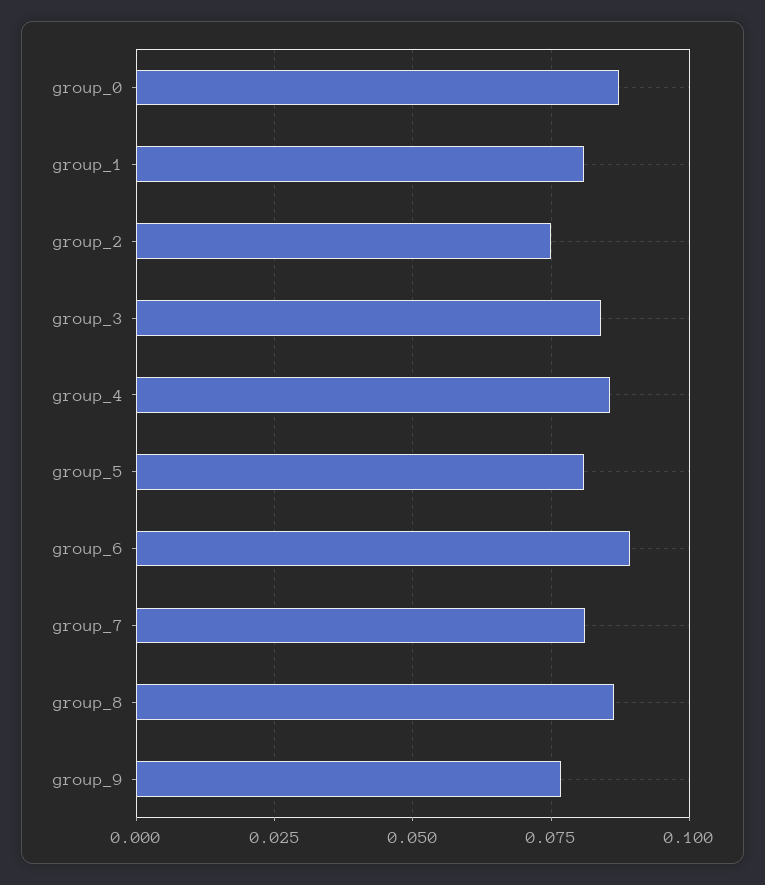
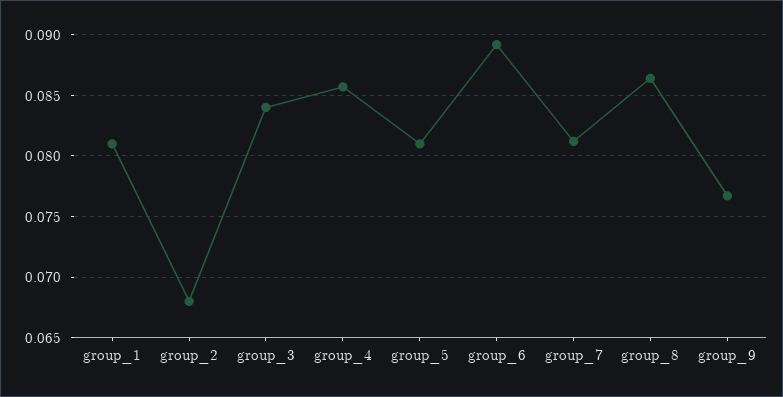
  {
-   "group_0": 0.0875,
    "group_1": 0.081,
-   "group_2": 0.075,
+   "group_2": 0.068,
    "group_3": 0.084,
    "group_4": 0.0855,
    "group_5": 0.081,
    "group_6": 0.089,
    "group_7": 0.081,
    "group_8": 0.0865,
    "group_9": 0.0765
  }

